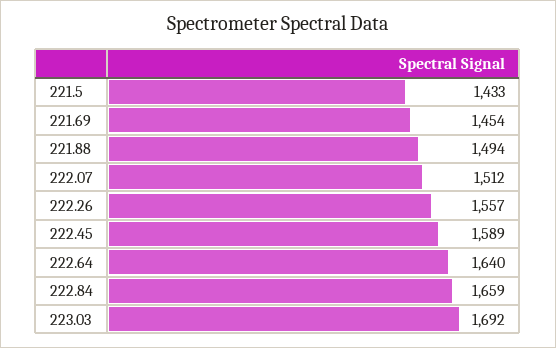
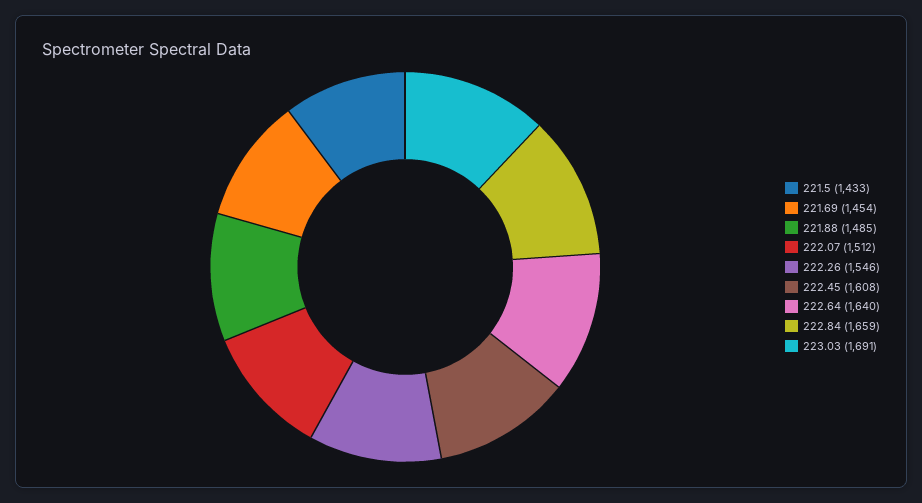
  {
    "221.5": 1433,
    "221.69": 1454,
-   "221.88": 1494,
+   "221.88": 1485,
    "222.07": 1512,
-   "222.26": 1557,
+   "222.26": 1546,
-   "222.45": 1589,
+   "222.45": 1608,
    "222.64": 1640,
    "222.84": 1659,
-   "223.03": 1692
+   "223.03": 1691
  }

